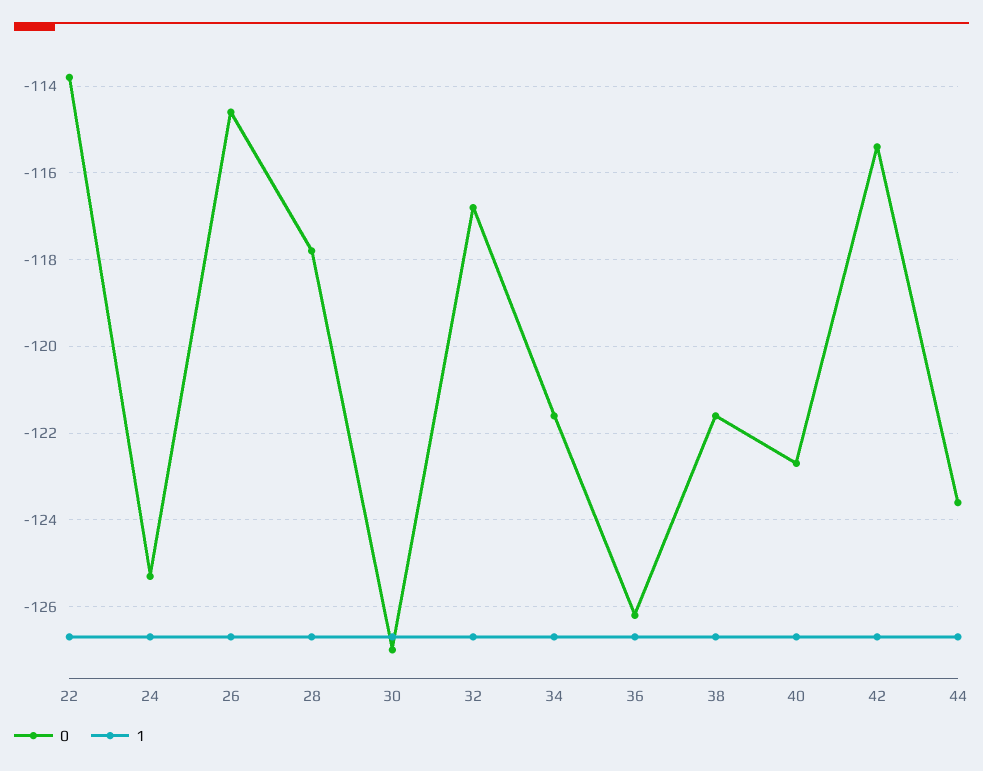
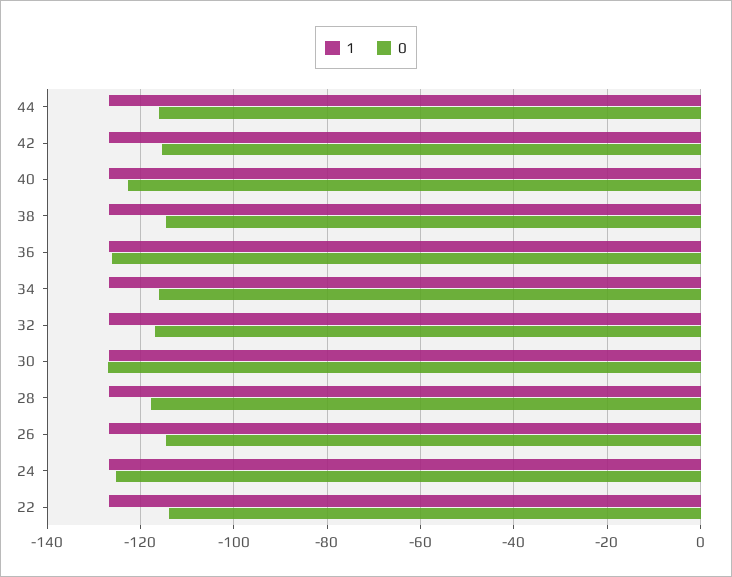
  {
    "0": {
      "22": -114,
      "24": -125.5,
      "26": -114.5,
      "28": -118,
      "30": -127,
      "32": -117,
-     "34": -121.5,
+     "34": -116,
      "36": -126,
-     "38": -121.5,
+     "38": -114,
      "40": -122.5,
      "42": -115.5,
-     "44": -123.5
+     "44": -116
    },
    "1": {
      "22": -126.5,
      "24": -126.5,
      "26": -126.5,
      "28": -126.5,
      "30": -126.5,
      "32": -126.5,
      "34": -126.5,
      "36": -126.5,
      "38": -126.5,
      "40": -126.5,
      "42": -126.5,
      "44": -126.5
    }
  }

